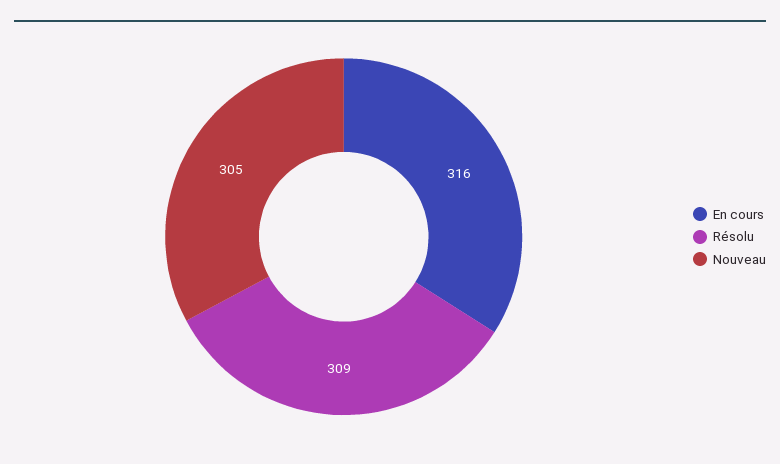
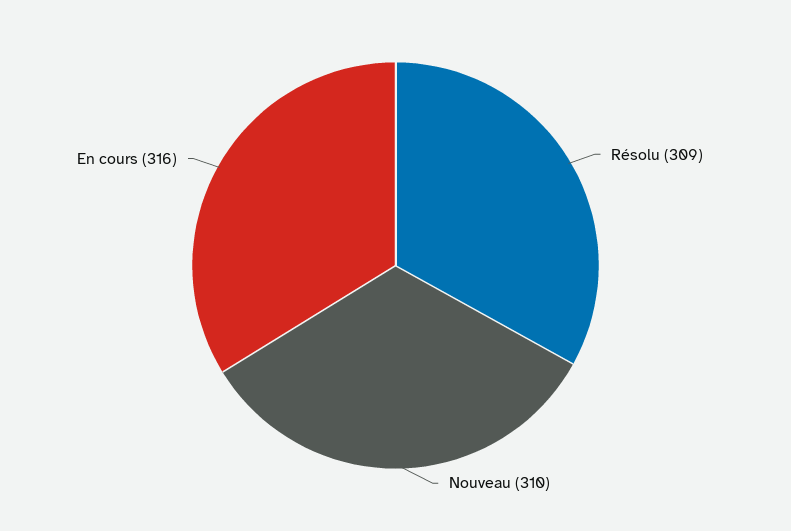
  {
    "En cours": 316,
    "Résolu": 309,
-   "Nouveau": 305
+   "Nouveau": 310
  }

